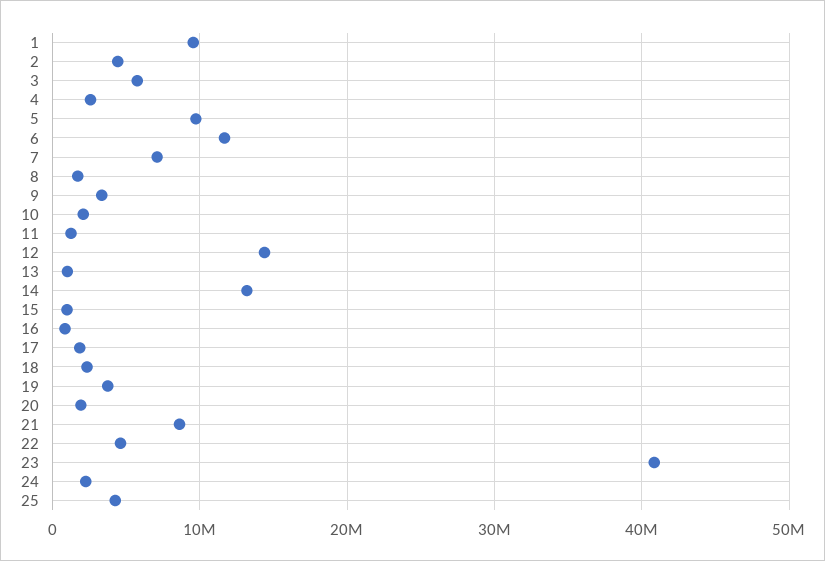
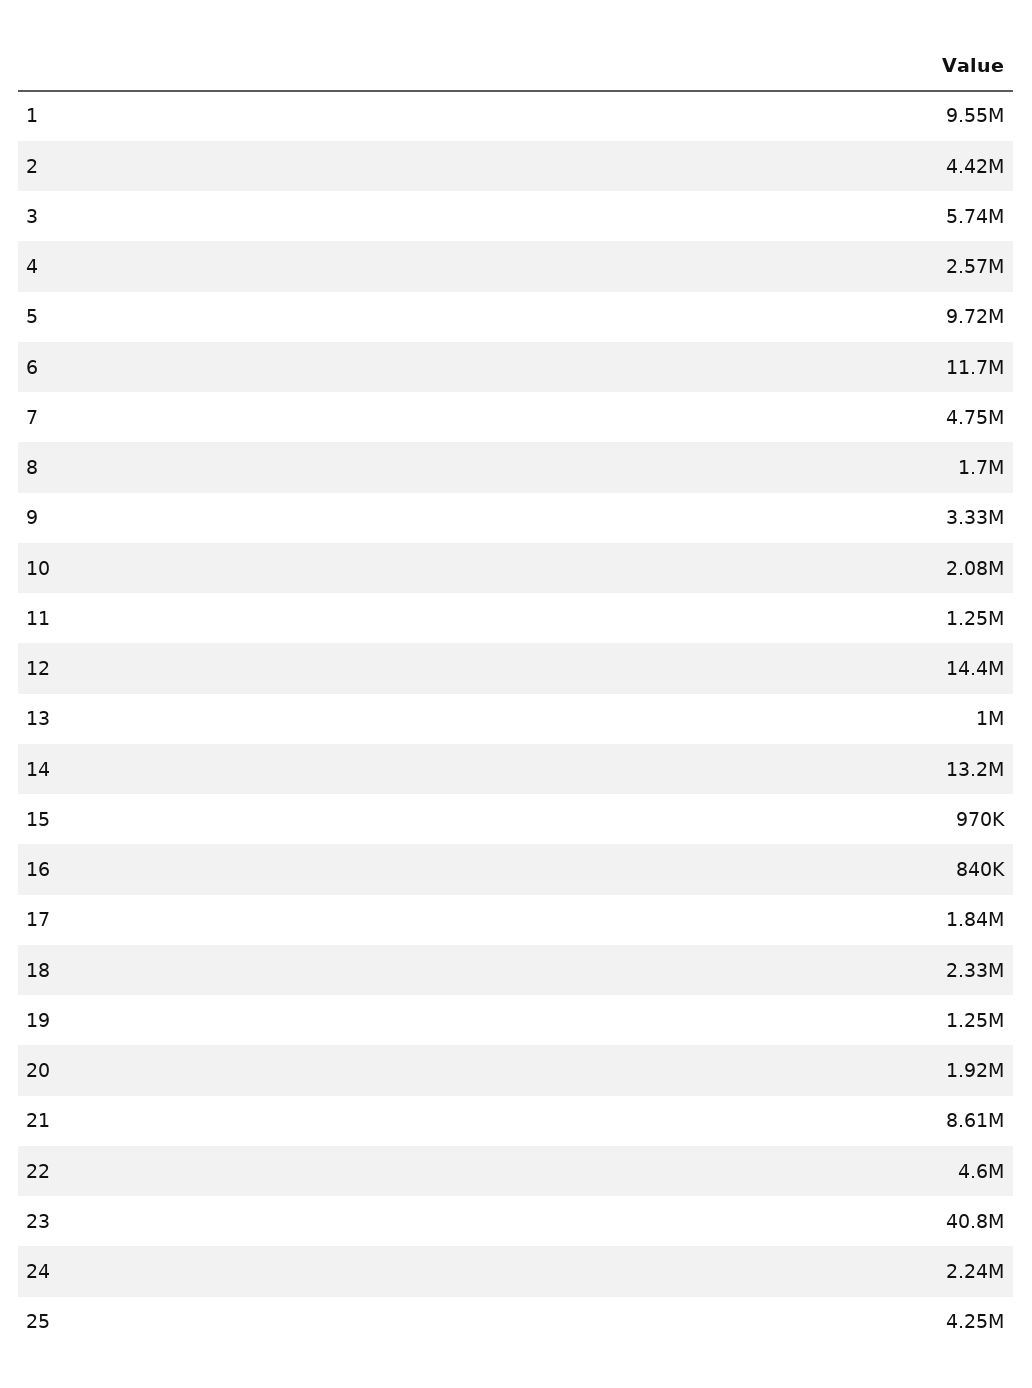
  {
    "1": 9550000,
    "2": 4420000,
    "3": 5740000,
    "4": 2570000,
    "5": 9720000,
    "6": 11700000,
-   "7": 7000000,
+   "7": 4750000,
    "8": 1700000,
    "9": 3330000,
    "10": 2080000,
    "11": 1250000,
    "12": 14400000,
    "13": 1000000,
    "14": 13200000,
    "15": 970000,
    "16": 840000,
    "17": 1840000,
    "18": 2330000,
-   "19": 4000000,
+   "19": 1250000,
    "20": 1920000,
    "21": 8610000,
    "22": 4600000,
    "23": 40800000,
    "24": 2240000,
    "25": 4250000
  }

